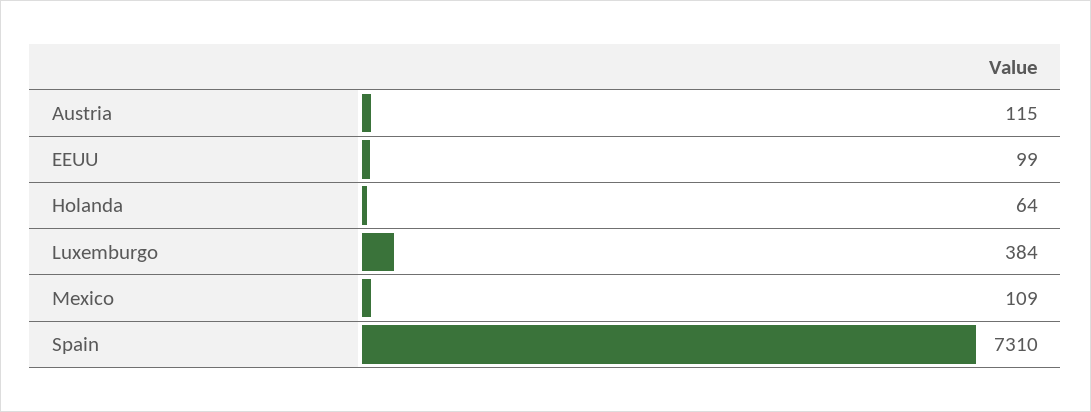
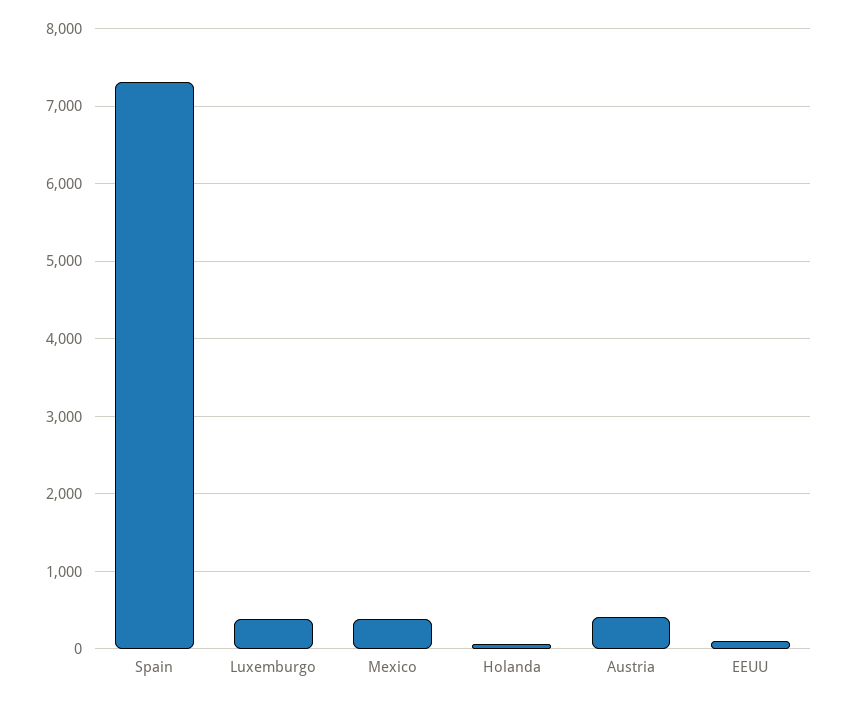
  {
-   "Austria": 115,
+   "Austria": 400,
    "EEUU": 99,
    "Holanda": 64,
    "Luxemburgo": 384,
-   "Mexico": 109,
+   "Mexico": 400,
    "Spain": 7310
  }

